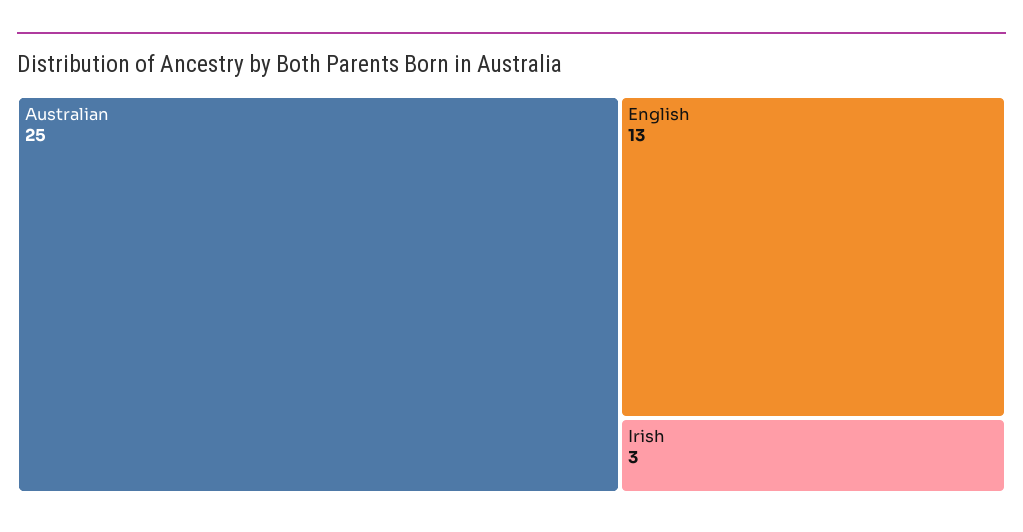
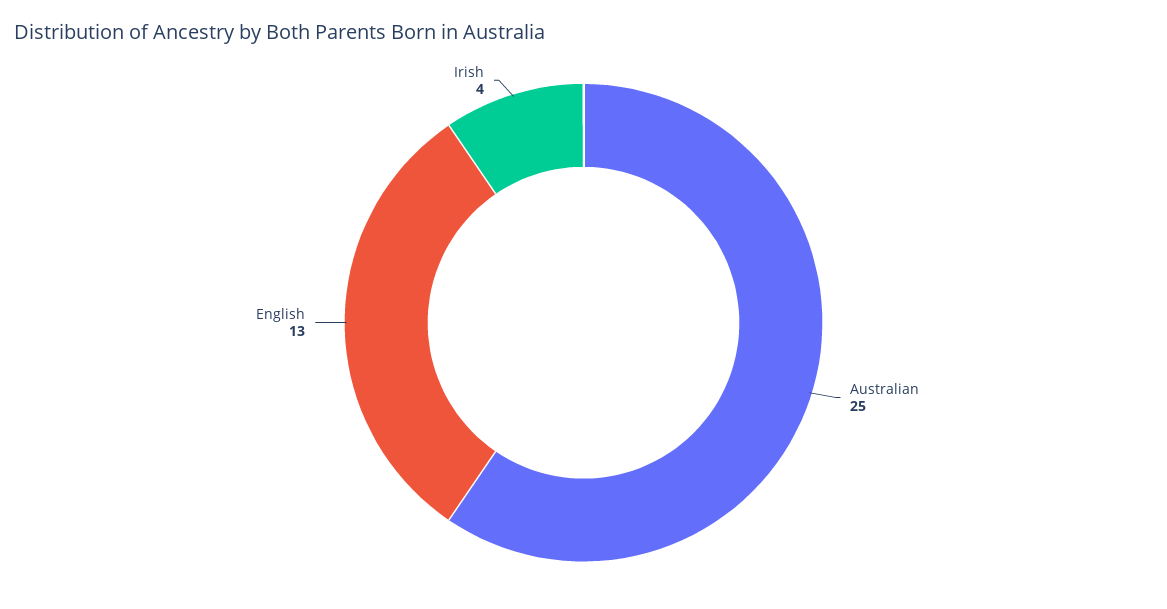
  {
    "Australian": 25,
    "English": 13,
-   "Irish": 3
+   "Irish": 4
  }

